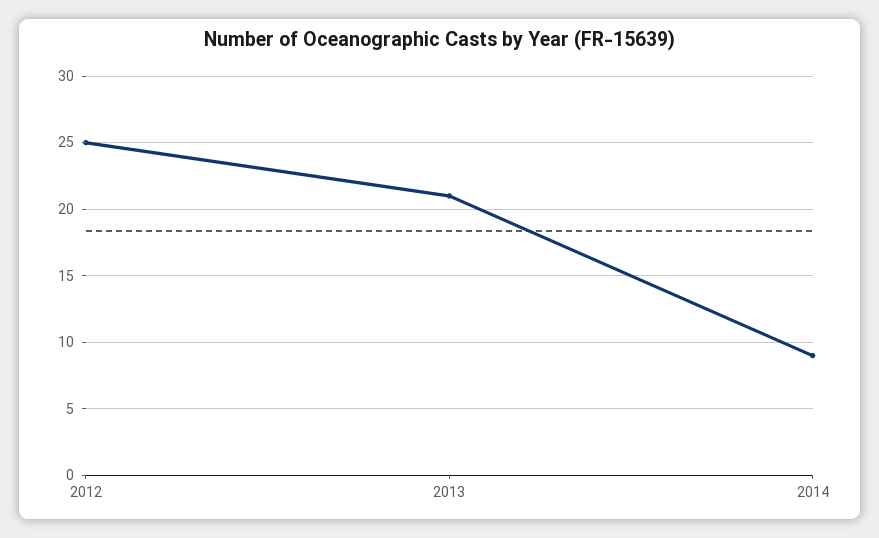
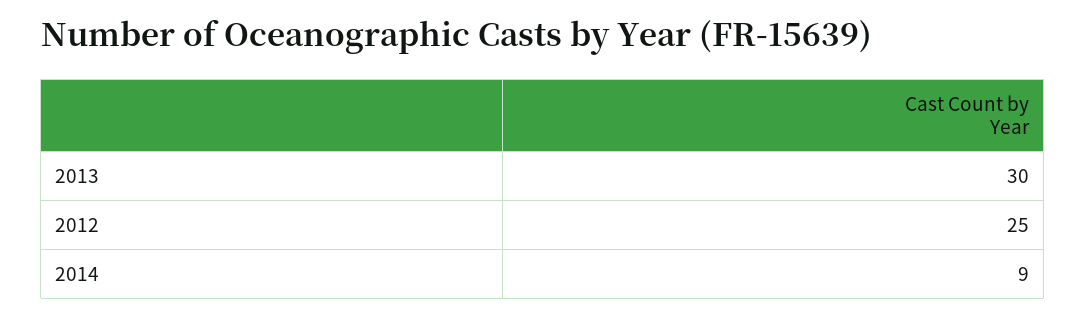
  {
    "2012": 25,
-   "2013": 21,
+   "2013": 30,
    "2014": 9
  }

